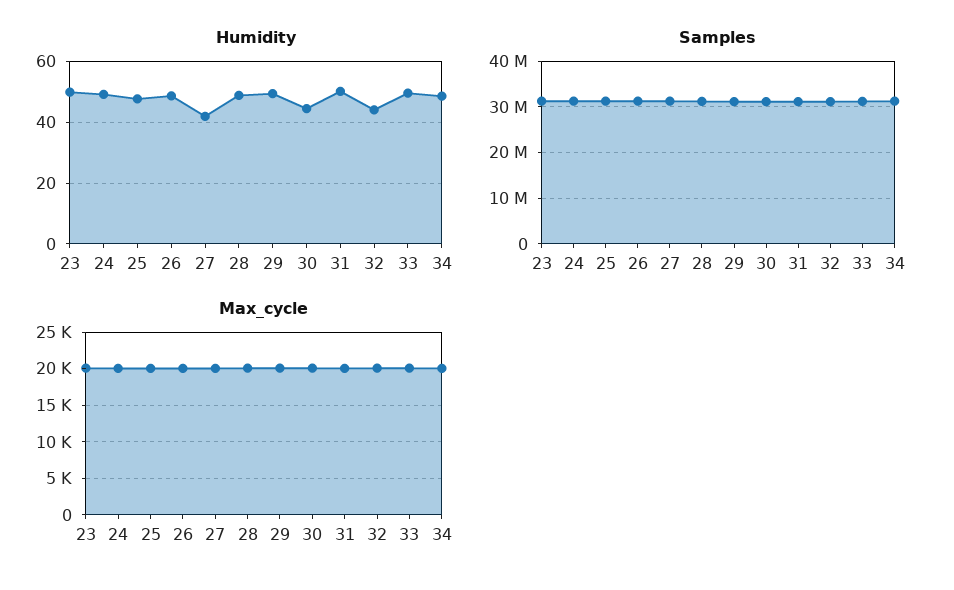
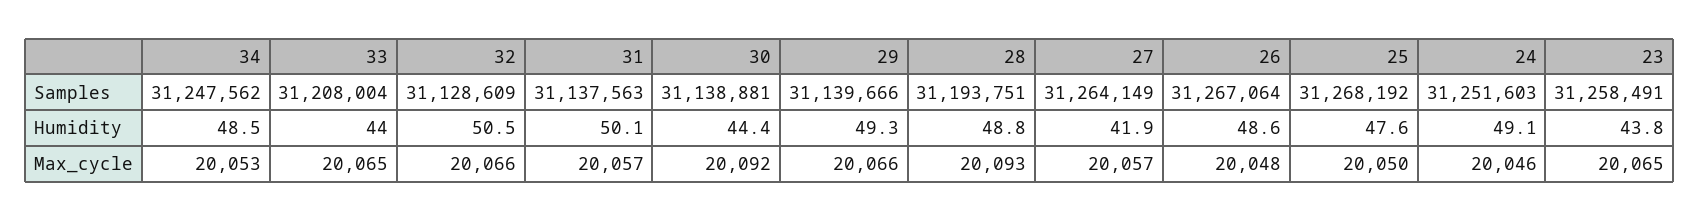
  {
    "Humidity": {
-     "23": 50,
+     "23": 43.8,
      "24": 49.1,
      "25": 47.6,
      "26": 48.6,
      "27": 41.9,
      "28": 48.8,
      "29": 49.3,
      "30": 44.4,
      "31": 50.1,
-     "32": 44,
+     "32": 50.5,
-     "33": 50,
+     "33": 44,
      "34": 48.5
    },
    "Samples": {
      "23": 31258491,
      "24": 31251603,
      "25": 31268192,
      "26": 31267064,
      "27": 31264149,
      "28": 31193751,
      "29": 31139666,
      "30": 31138881,
      "31": 31137563,
      "32": 31128609,
      "33": 31208004,
      "34": 31247562
    },
    "Max_cycle": {
      "23": 20065,
      "24": 20046,
      "25": 20050,
      "26": 20048,
      "27": 20057,
      "28": 20093,
      "29": 20066,
      "30": 20092,
      "31": 20057,
      "32": 20066,
      "33": 20065,
      "34": 20053
    }
  }

